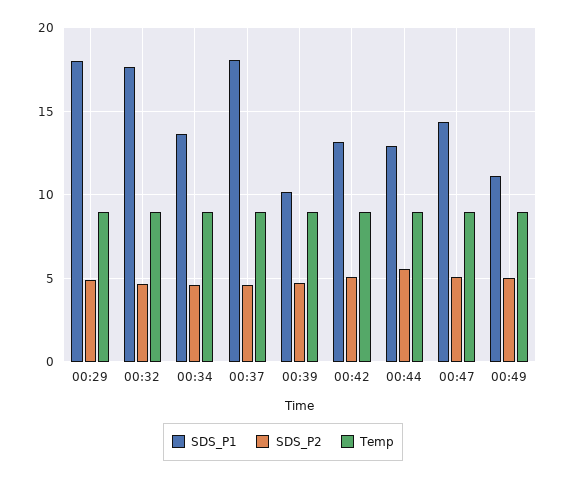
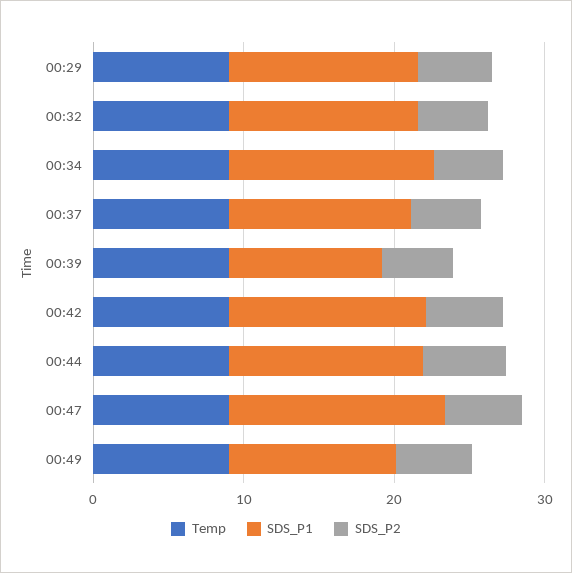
  {
    "SDS_P1": {
-     "00:29": 18,
+     "00:29": 12,
-     "00:32": 17.5,
+     "00:32": 12,
      "00:34": 13.5,
-     "00:37": 18,
+     "00:37": 12,
      "00:39": 10,
      "00:42": 13,
      "00:44": 13,
      "00:47": 14.5,
      "00:49": 11
    },
    "SDS_P2": {
      "00:29": 5,
      "00:32": 4.5,
      "00:34": 4.5,
      "00:37": 4.5,
      "00:39": 5,
      "00:42": 5,
      "00:44": 5.5,
      "00:47": 5,
      "00:49": 5
    },
    "Temp": {
      "00:29": 9,
      "00:32": 9,
      "00:34": 9,
      "00:37": 9,
      "00:39": 9,
      "00:42": 9,
      "00:44": 9,
      "00:47": 9,
      "00:49": 9
    }
  }

